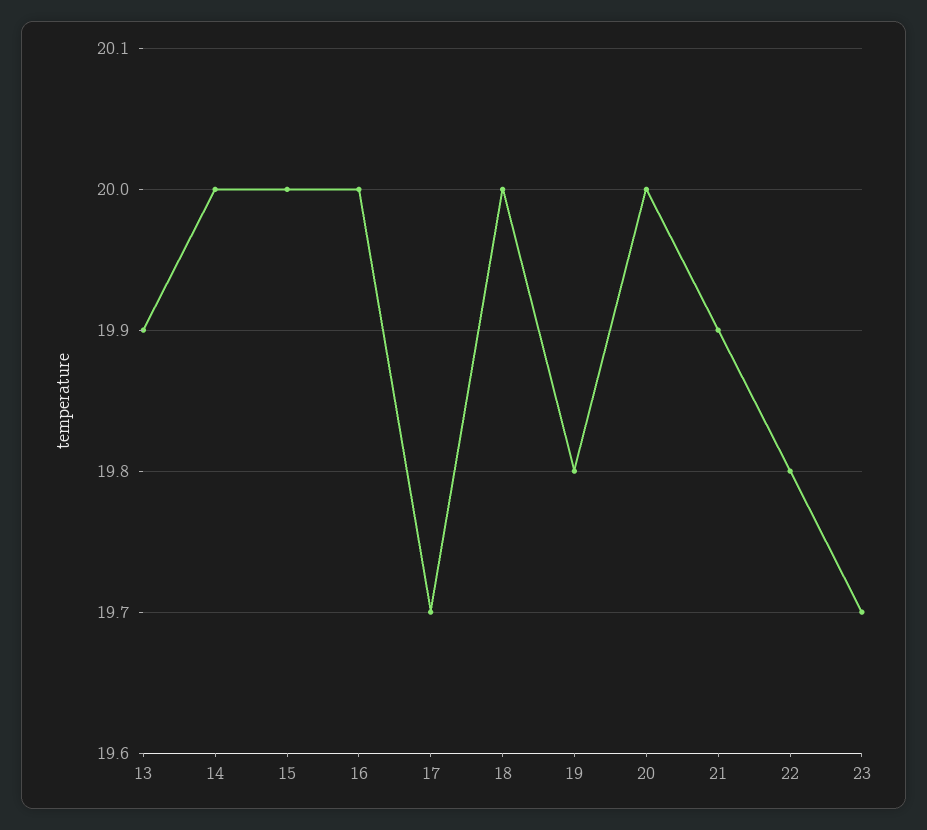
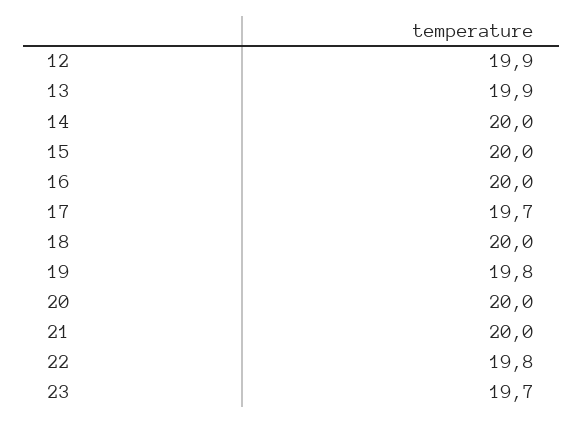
  {
    "13": 19.9,
    "14": 20,
    "15": 20,
    "16": 20,
    "17": 19.7,
    "18": 20,
    "19": 19.8,
    "20": 20,
-   "21": 19.9,
+   "21": 20,
    "22": 19.8,
-   "23": 19.7
+   "23": 19.7,
+   "12": 19.9
  }

